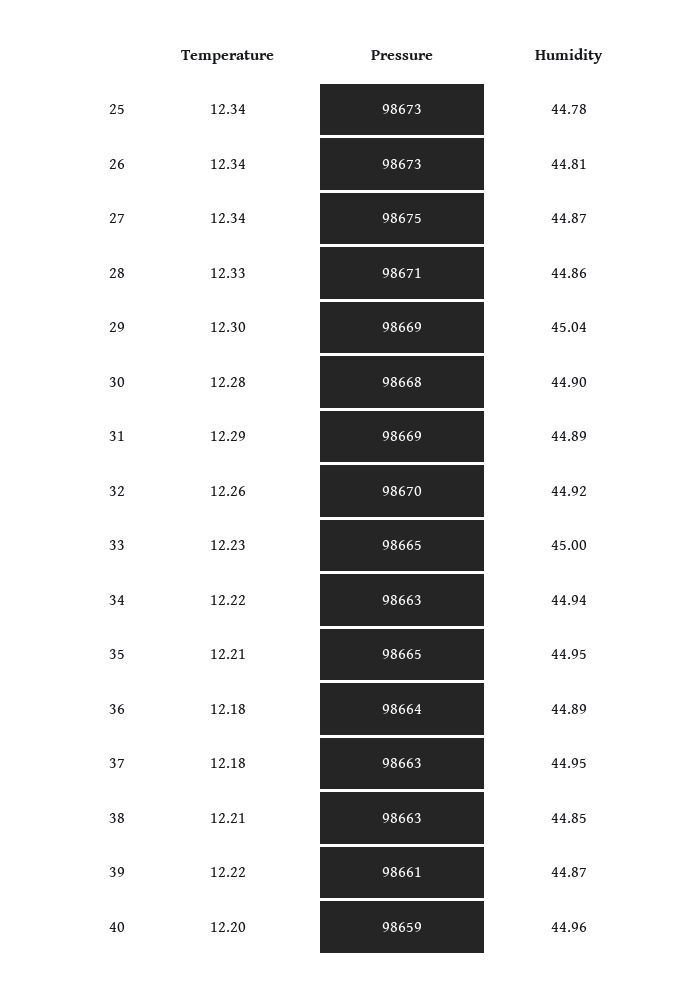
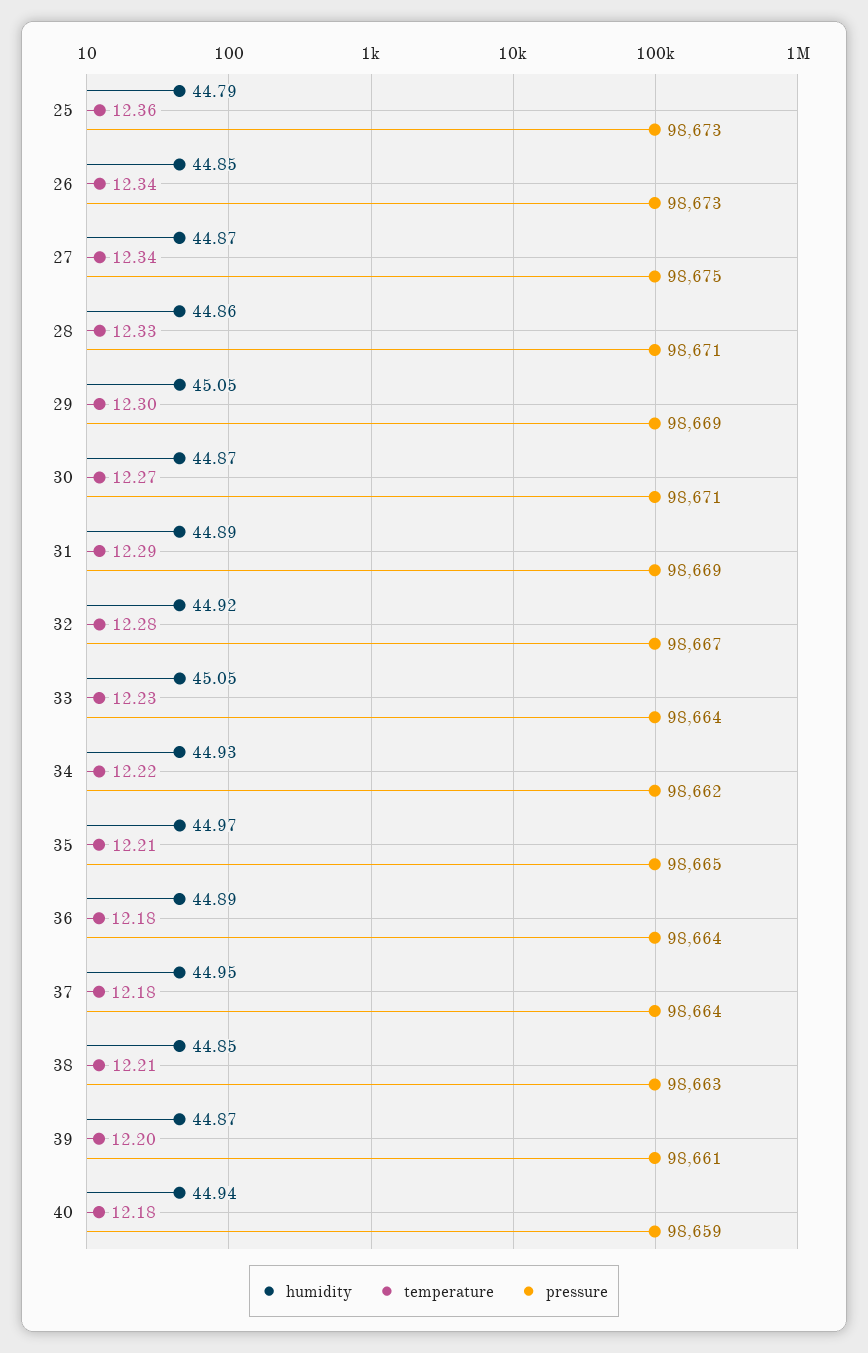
  {
    "Temperature": {
-     "25": 12.34,
+     "25": 12.36,
      "26": 12.34,
      "27": 12.34,
      "28": 12.33,
      "29": 12.3,
-     "30": 12.28,
+     "30": 12.27,
      "31": 12.29,
-     "32": 12.26,
+     "32": 12.28,
      "33": 12.23,
      "34": 12.22,
      "35": 12.21,
      "36": 12.18,
      "37": 12.18,
      "38": 12.21,
-     "39": 12.22,
+     "39": 12.2,
-     "40": 12.2
+     "40": 12.18
    },
    "Pressure": {
      "25": 98673,
      "26": 98673,
      "27": 98675,
      "28": 98671,
      "29": 98669,
-     "30": 98668,
+     "30": 98671,
      "31": 98669,
-     "32": 98670,
+     "32": 98667,
-     "33": 98665,
+     "33": 98664,
-     "34": 98663,
+     "34": 98662,
      "35": 98665,
      "36": 98664,
-     "37": 98663,
+     "37": 98664,
      "38": 98663,
      "39": 98661,
      "40": 98659
    },
    "Humidity": {
-     "25": 44.78,
+     "25": 44.79,
-     "26": 44.81,
+     "26": 44.85,
      "27": 44.87,
      "28": 44.86,
-     "29": 45.04,
+     "29": 45.05,
-     "30": 44.9,
+     "30": 44.87,
      "31": 44.89,
      "32": 44.92,
-     "33": 45,
+     "33": 45.05,
-     "34": 44.94,
+     "34": 44.93,
-     "35": 44.95,
+     "35": 44.97,
      "36": 44.89,
      "37": 44.95,
      "38": 44.85,
      "39": 44.87,
-     "40": 44.96
+     "40": 44.94
    }
  }

